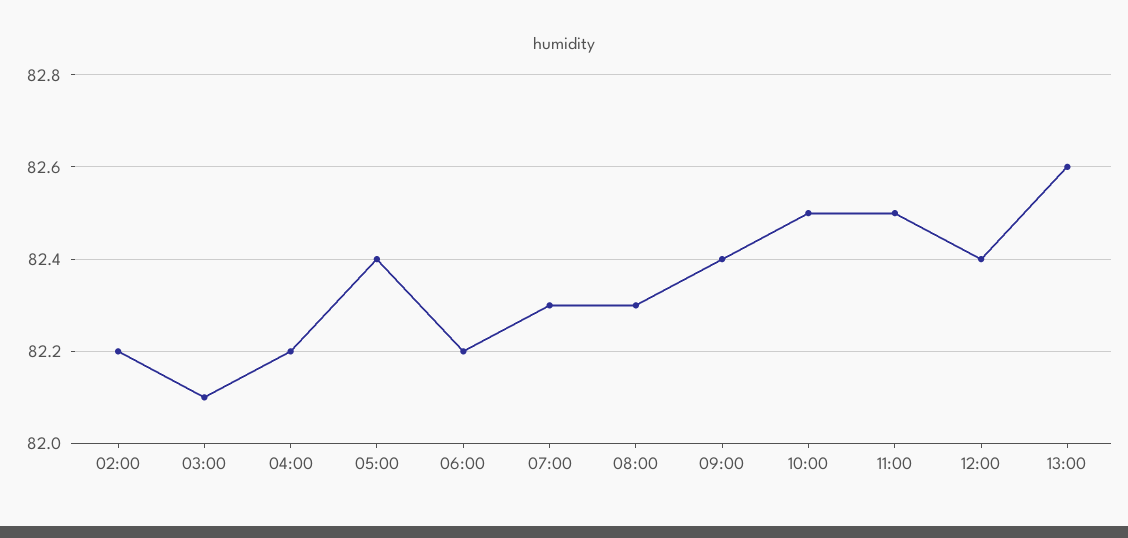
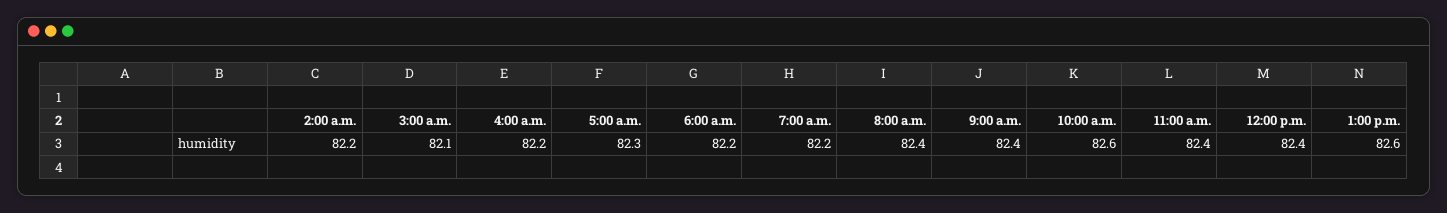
  {
    "02:00": 82.2,
    "03:00": 82.1,
    "04:00": 82.2,
-   "05:00": 82.4,
+   "05:00": 82.3,
    "06:00": 82.2,
-   "07:00": 82.3,
+   "07:00": 82.2,
-   "08:00": 82.3,
+   "08:00": 82.4,
    "09:00": 82.4,
-   "10:00": 82.5,
+   "10:00": 82.6,
-   "11:00": 82.5,
+   "11:00": 82.4,
    "12:00": 82.4,
    "13:00": 82.6
  }

